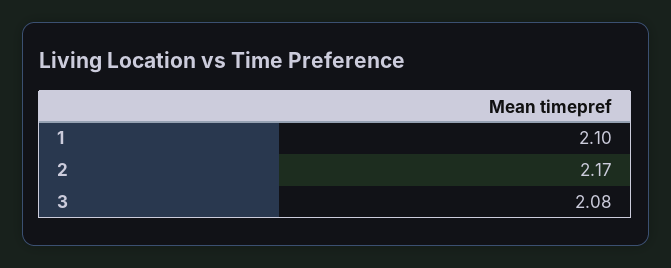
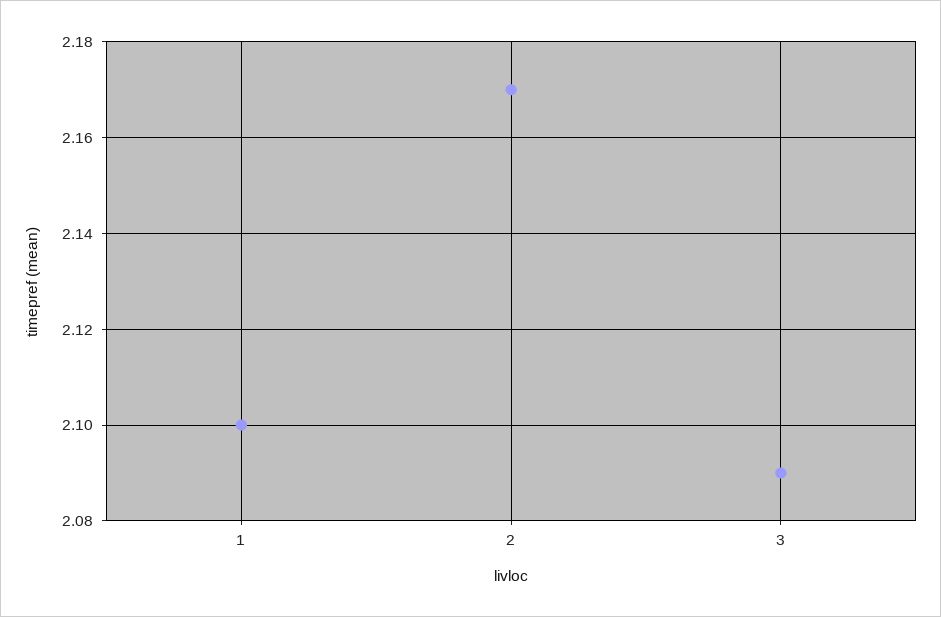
  {
    "1": 2.1,
    "2": 2.17,
-   "3": 2.08
+   "3": 2.09
  }

